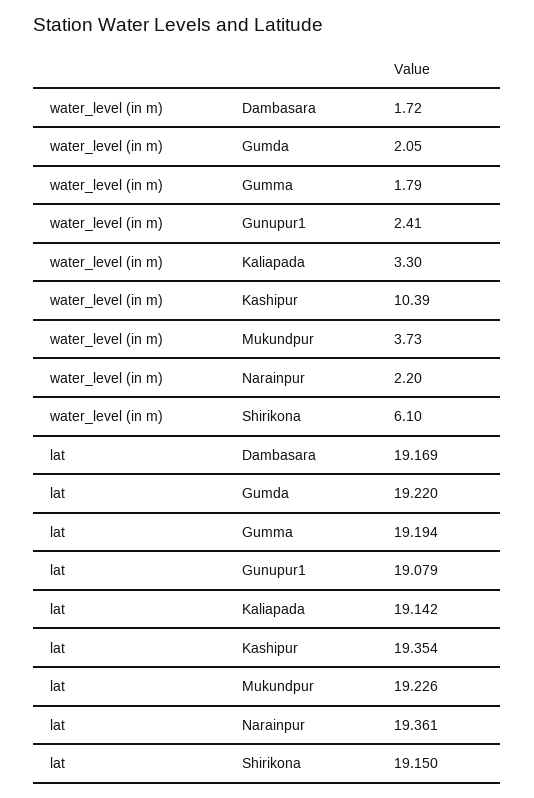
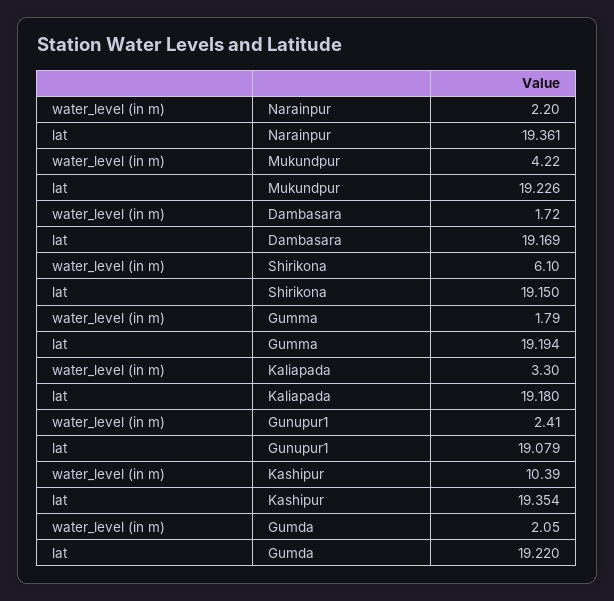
  {
    "water_level (in m)": {
      "Dambasara": 1.72,
      "Gumda": 2.05,
      "Gumma": 1.79,
      "Gunupur1": 2.41,
      "Kaliapada": 3.3,
      "Kashipur": 10.39,
-     "Mukundpur": 3.73,
+     "Mukundpur": 4.22,
      "Narainpur": 2.2,
      "Shirikona": 6.1
    },
    "lat": {
      "Dambasara": 19.169,
      "Gumda": 19.22,
      "Gumma": 19.194,
      "Gunupur1": 19.079,
-     "Kaliapada": 19.142,
+     "Kaliapada": 19.18,
      "Kashipur": 19.354,
      "Mukundpur": 19.226,
      "Narainpur": 19.361,
      "Shirikona": 19.15
    }
  }

